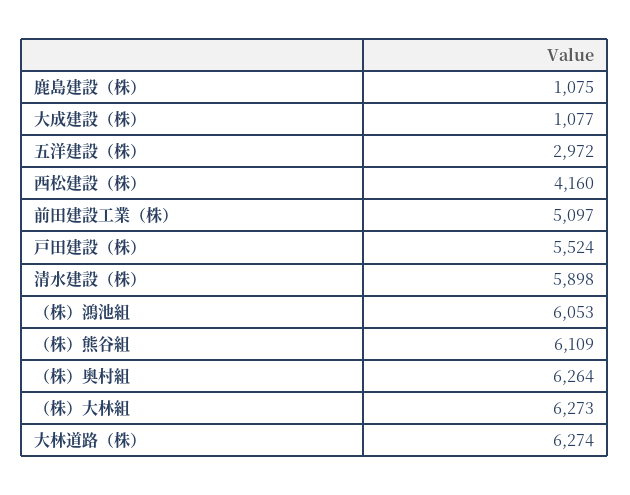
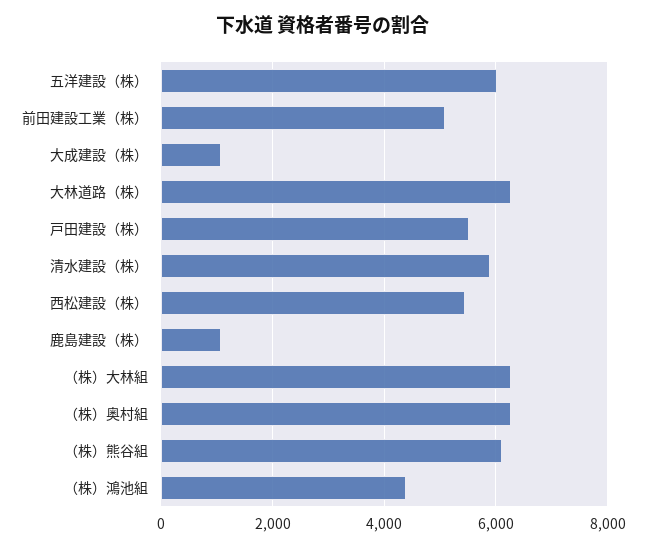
  {
    "鹿島建設（株）": 1075,
    "大成建設（株）": 1077,
-   "五洋建設（株）": 2972,
+   "五洋建設（株）": 6000,
-   "西松建設（株）": 4160,
+   "西松建設（株）": 5400,
    "前田建設工業（株）": 5097,
    "戸田建設（株）": 5524,
    "清水建設（株）": 5898,
-   "（株）鴻池組": 6053,
+   "（株）鴻池組": 4400,
    "（株）熊谷組": 6109,
    "（株）奥村組": 6264,
    "（株）大林組": 6273,
    "大林道路（株）": 6274
  }

